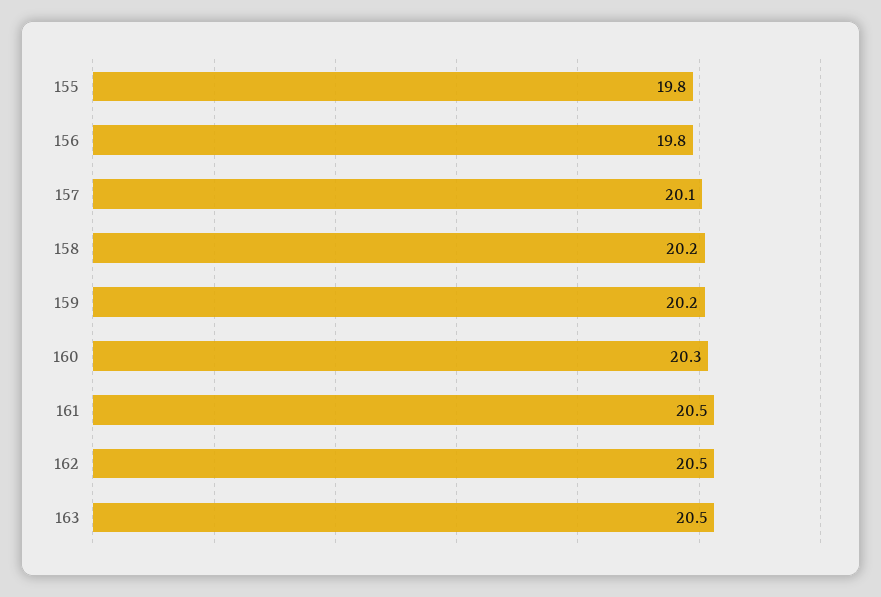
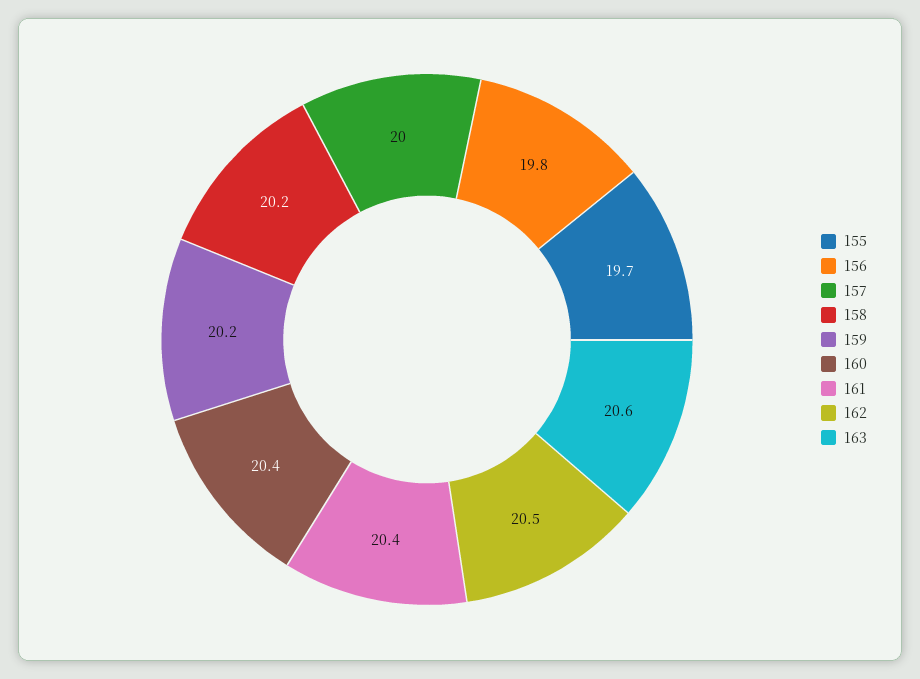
  {
-   "155": 19.8,
+   "155": 19.7,
    "156": 19.8,
-   "157": 20.1,
+   "157": 20,
    "158": 20.2,
    "159": 20.2,
-   "160": 20.3,
+   "160": 20.4,
-   "161": 20.5,
+   "161": 20.4,
    "162": 20.5,
-   "163": 20.5
+   "163": 20.6
  }

